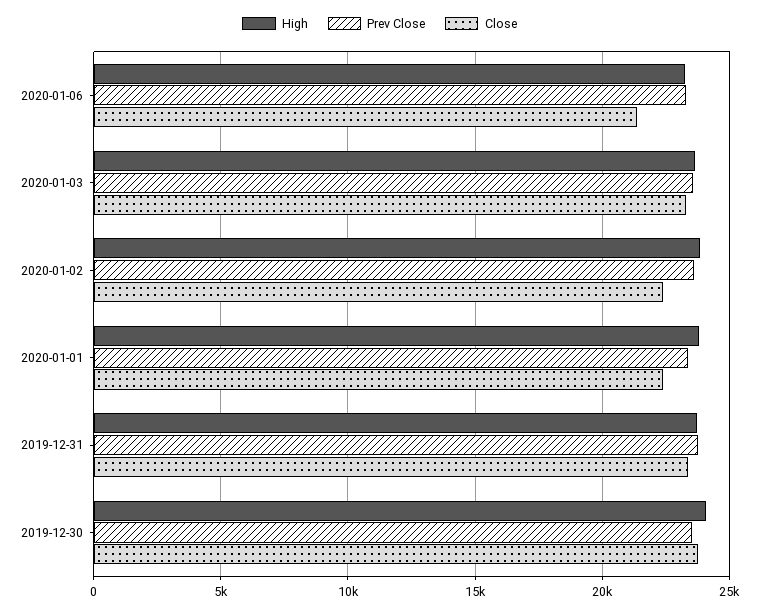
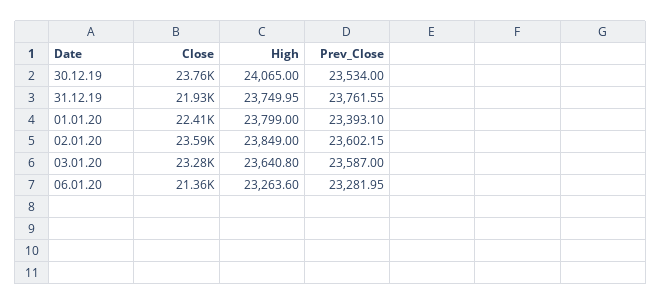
  {
    "High": {
      "2020-01-06": 23263.6,
      "2020-01-03": 23640.8,
      "2020-01-02": 23849,
      "2020-01-01": 23799,
      "2019-12-31": 23749.95,
      "2019-12-30": 24065
    },
    "Prev Close": {
      "2020-01-06": 23281.95,
      "2020-01-03": 23587,
      "2020-01-02": 23602.15,
      "2020-01-01": 23393.1,
      "2019-12-31": 23761.55,
      "2019-12-30": 23534
    },
    "Close": {
      "2020-01-06": 21360,
      "2020-01-03": 23280,
-     "2020-01-02": 22500,
+     "2020-01-02": 23590,
      "2020-01-01": 22410,
-     "2019-12-31": 23500,
+     "2019-12-31": 21930,
      "2019-12-30": 23760
    }
  }

